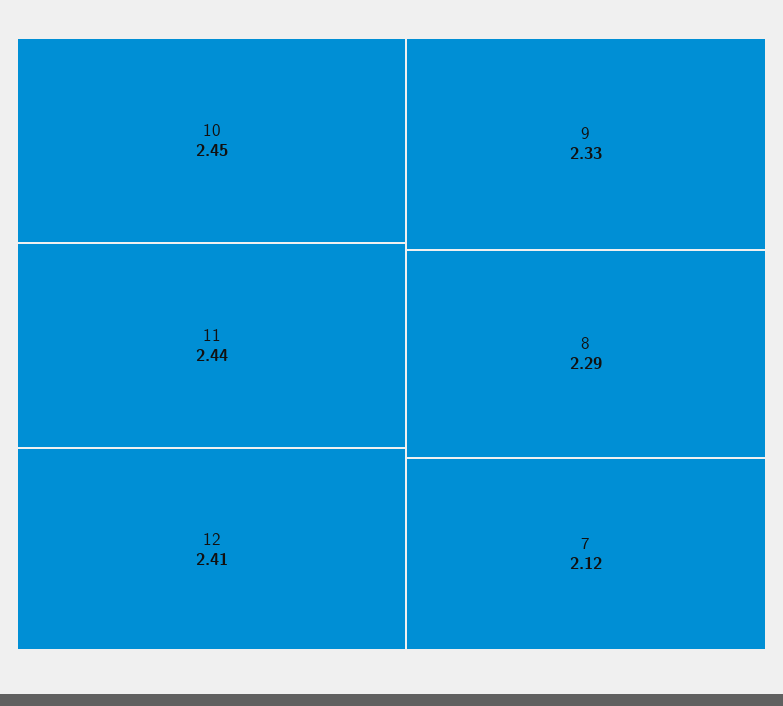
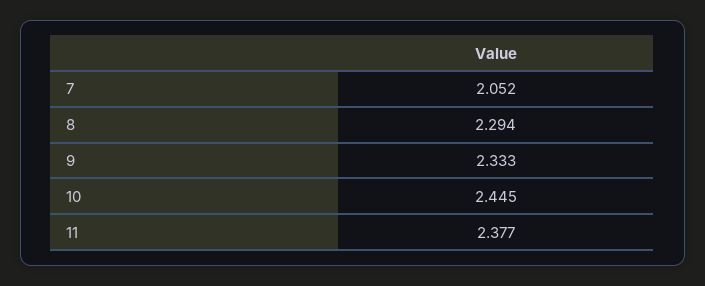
  {
    "10": 2.445,
-   "11": 2.44,
+   "11": 2.377,
-   "12": 2.41,
    "9": 2.333,
    "8": 2.294,
-   "7": 2.12
+   "7": 2.052
  }

